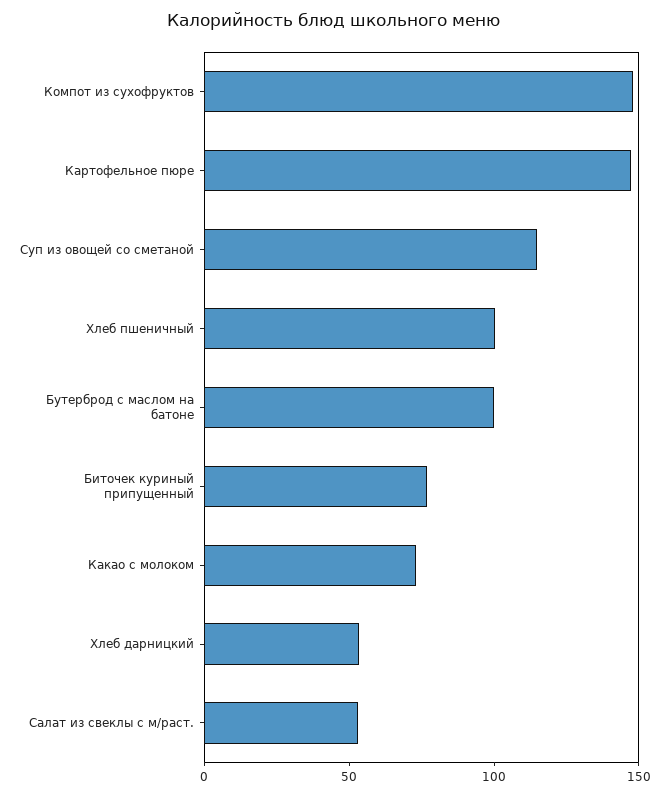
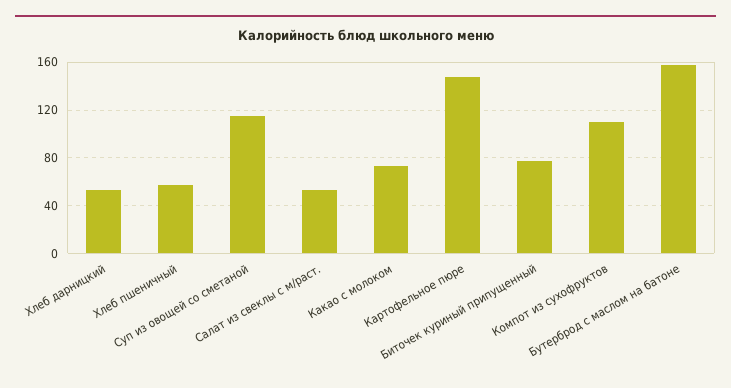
  {
-   "Компот из сухофруктов": 150,
+   "Компот из сухофруктов": 110,
    "Картофельное пюре": 150,
    "Суп из овощей со сметаной": 120,
-   "Хлеб пшеничный": 100,
+   "Хлеб пшеничный": 60,
-   "Бутерброд с маслом на батоне": 100,
+   "Бутерброд с маслом на батоне": 160,
    "Биточек куриный припущенный": 80,
    "Какао с молоком": 70,
    "Хлеб дарницкий": 50,
    "Салат из свеклы с м/раст.": 50
  }

